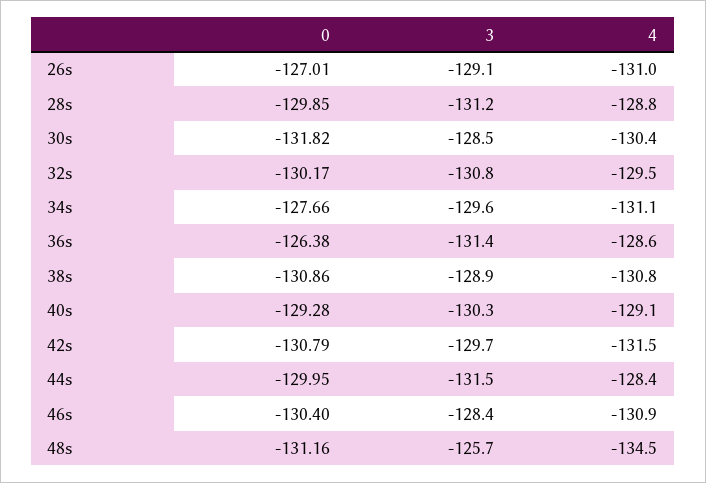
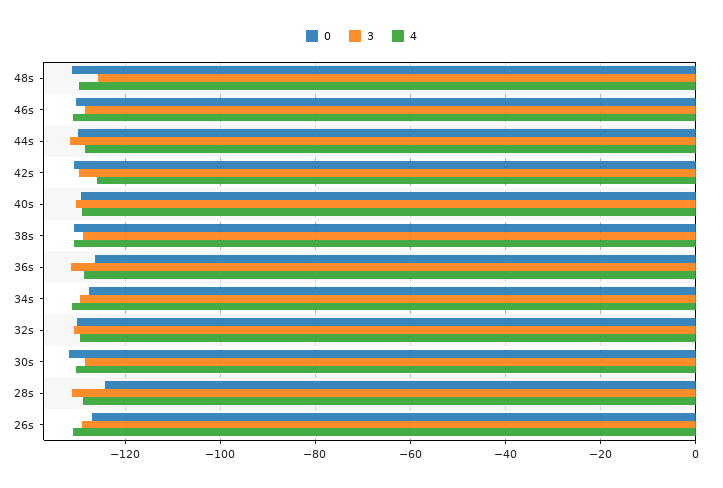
  {
    "0": {
      "26s": -127.01,
-     "28s": -129.85,
+     "28s": -124,
      "30s": -131.82,
      "32s": -130.17,
      "34s": -127.66,
      "36s": -126.38,
      "38s": -130.86,
      "40s": -129.28,
      "42s": -130.79,
      "44s": -129.95,
      "46s": -130.4,
      "48s": -131.16
    },
    "3": {
      "26s": -129.1,
      "28s": -131.2,
      "30s": -128.5,
      "32s": -130.8,
      "34s": -129.6,
      "36s": -131.4,
      "38s": -128.9,
      "40s": -130.3,
      "42s": -129.7,
      "44s": -131.5,
      "46s": -128.4,
      "48s": -125.7
    },
    "4": {
      "26s": -131,
      "28s": -128.8,
      "30s": -130.4,
      "32s": -129.5,
      "34s": -131.1,
      "36s": -128.6,
      "38s": -130.8,
      "40s": -129.1,
-     "42s": -131.5,
+     "42s": -126,
      "44s": -128.4,
      "46s": -130.9,
-     "48s": -134.5
+     "48s": -130
    }
  }

